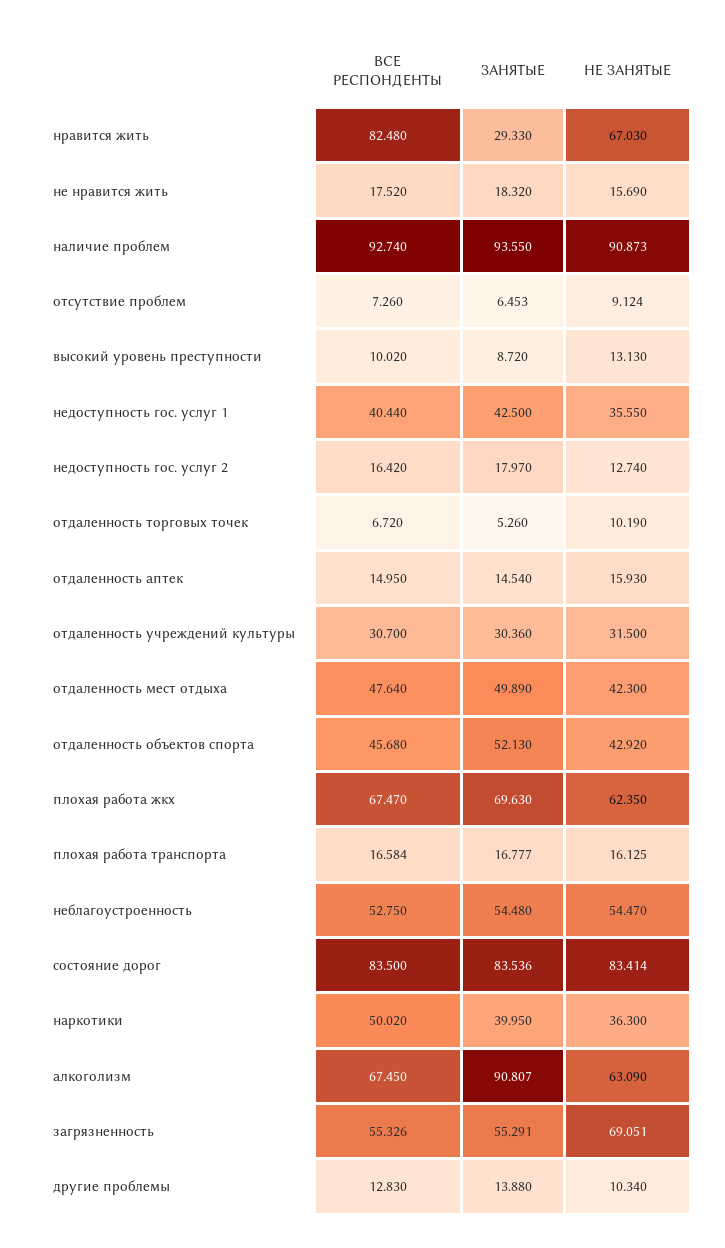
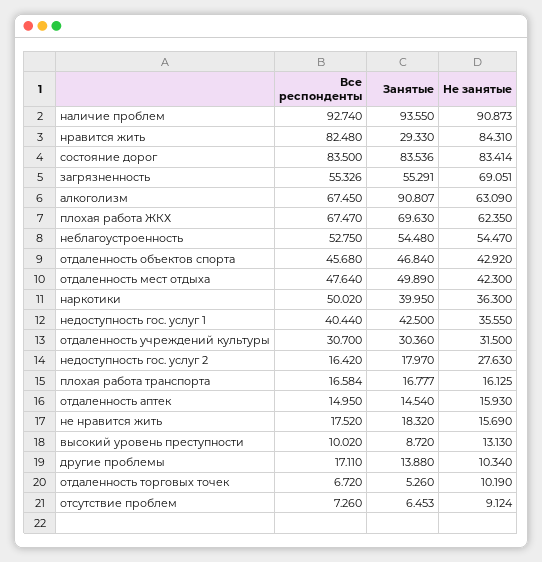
  {
    "ВСЕ РЕСПОНДЕНТЫ": {
      "нравится жить": 82.48,
      "не нравится жить": 17.52,
      "наличие проблем": 92.74,
      "отсутствие проблем": 7.26,
      "высокий уровень преступности": 10.02,
      "недоступность гос. услуг 1": 40.44,
      "недоступность гос. услуг 2": 16.42,
      "отдаленность торговых точек": 6.72,
      "отдаленность аптек": 14.95,
      "отдаленность учреждений культуры": 30.7,
      "отдаленность мест отдыха": 47.64,
      "отдаленность объектов спорта": 45.68,
      "плохая работа жкх": 67.47,
      "плохая работа транспорта": 16.584,
      "неблагоустроенность": 52.75,
      "состояние дорог": 83.5,
      "наркотики": 50.02,
      "алкоголизм": 67.45,
      "загрязненность": 55.326,
-     "другие проблемы": 12.83
+     "другие проблемы": 17.11
    },
    "ЗАНЯТЫЕ": {
      "нравится жить": 29.33,
      "не нравится жить": 18.32,
      "наличие проблем": 93.55,
      "отсутствие проблем": 6.453,
      "высокий уровень преступности": 8.72,
      "недоступность гос. услуг 1": 42.5,
      "недоступность гос. услуг 2": 17.97,
      "отдаленность торговых точек": 5.26,
      "отдаленность аптек": 14.54,
      "отдаленность учреждений культуры": 30.36,
      "отдаленность мест отдыха": 49.89,
-     "отдаленность объектов спорта": 52.13,
+     "отдаленность объектов спорта": 46.84,
      "плохая работа жкх": 69.63,
      "плохая работа транспорта": 16.777,
      "неблагоустроенность": 54.48,
      "состояние дорог": 83.536,
      "наркотики": 39.95,
      "алкоголизм": 90.807,
      "загрязненность": 55.291,
      "другие проблемы": 13.88
    },
    "НЕ ЗАНЯТЫЕ": {
-     "нравится жить": 67.03,
+     "нравится жить": 84.31,
      "не нравится жить": 15.69,
      "наличие проблем": 90.873,
      "отсутствие проблем": 9.124,
      "высокий уровень преступности": 13.13,
      "недоступность гос. услуг 1": 35.55,
-     "недоступность гос. услуг 2": 12.74,
+     "недоступность гос. услуг 2": 27.63,
      "отдаленность торговых точек": 10.19,
      "отдаленность аптек": 15.93,
      "отдаленность учреждений культуры": 31.5,
      "отдаленность мест отдыха": 42.3,
      "отдаленность объектов спорта": 42.92,
      "плохая работа жкх": 62.35,
      "плохая работа транспорта": 16.125,
      "неблагоустроенность": 54.47,
      "состояние дорог": 83.414,
      "наркотики": 36.3,
      "алкоголизм": 63.09,
      "загрязненность": 69.051,
      "другие проблемы": 10.34
    }
  }

